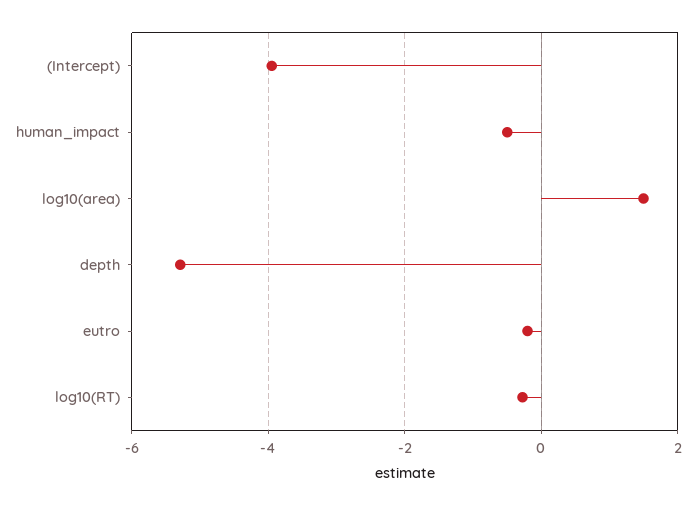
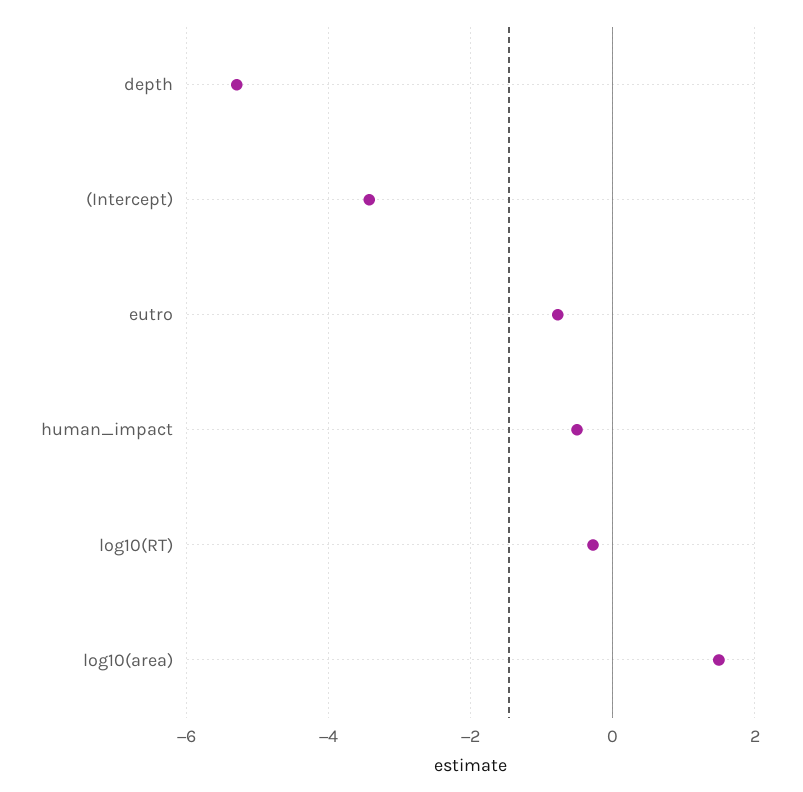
  {
-   "(Intercept)": -4,
+   "(Intercept)": -3.4,
    "human_impact": -0.4,
    "log10(area)": 1.4,
    "depth": -5.2,
-   "eutro": -0.2,
+   "eutro": -0.8,
    "log10(RT)": -0.2
  }

